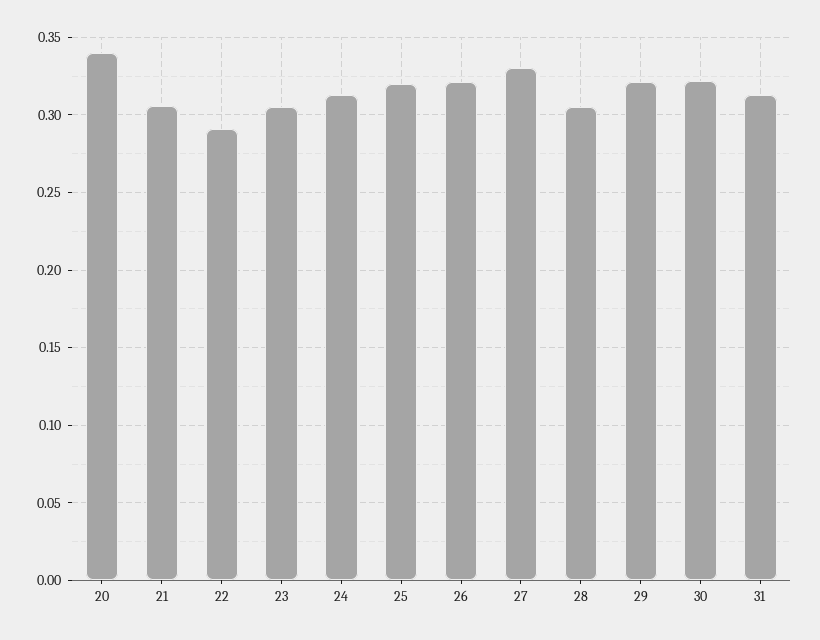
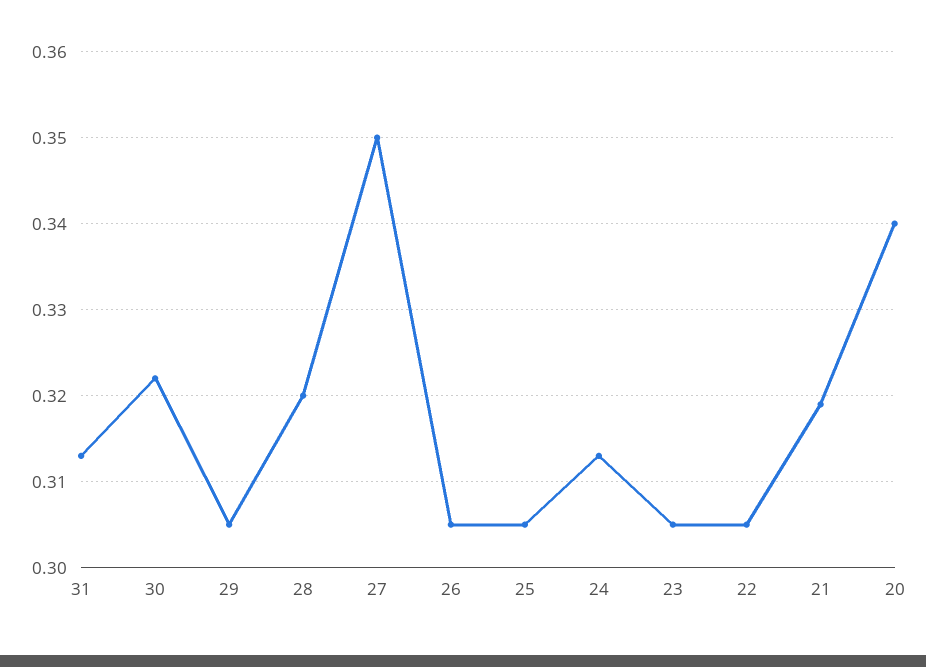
  {
    "20": 0.34,
-   "21": 0.305,
+   "21": 0.319,
-   "22": 0.29,
+   "22": 0.305,
    "23": 0.305,
    "24": 0.313,
-   "25": 0.32,
+   "25": 0.305,
-   "26": 0.32,
+   "26": 0.305,
-   "27": 0.33,
+   "27": 0.35,
-   "28": 0.305,
+   "28": 0.32,
-   "29": 0.32,
+   "29": 0.305,
    "30": 0.322,
    "31": 0.313
  }

